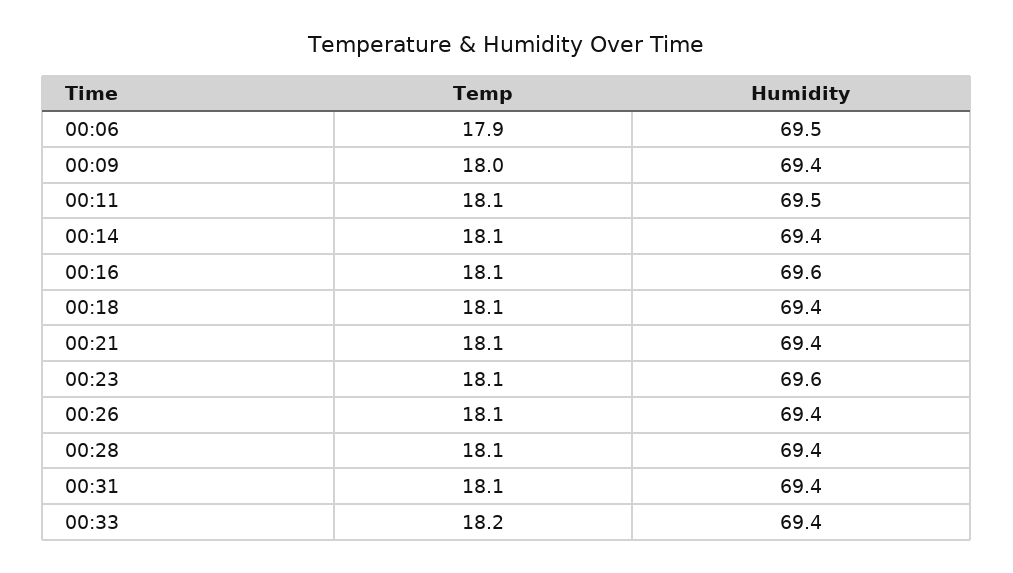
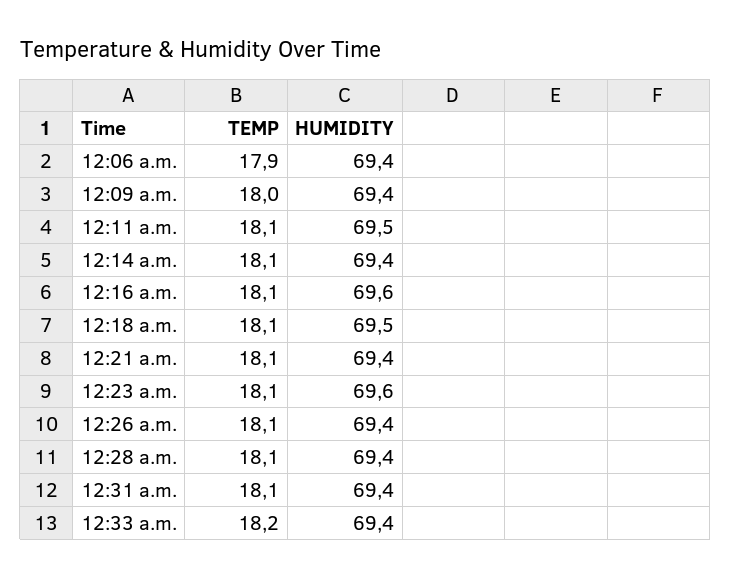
  {
    "Temp": {
      "00:06": 17.9,
      "00:09": 18,
      "00:11": 18.1,
      "00:14": 18.1,
      "00:16": 18.1,
      "00:18": 18.1,
      "00:21": 18.1,
      "00:23": 18.1,
      "00:26": 18.1,
      "00:28": 18.1,
      "00:31": 18.1,
      "00:33": 18.2
    },
    "Humidity": {
-     "00:06": 69.5,
+     "00:06": 69.4,
      "00:09": 69.4,
      "00:11": 69.5,
      "00:14": 69.4,
      "00:16": 69.6,
-     "00:18": 69.4,
+     "00:18": 69.5,
      "00:21": 69.4,
      "00:23": 69.6,
      "00:26": 69.4,
      "00:28": 69.4,
      "00:31": 69.4,
      "00:33": 69.4
    }
  }

